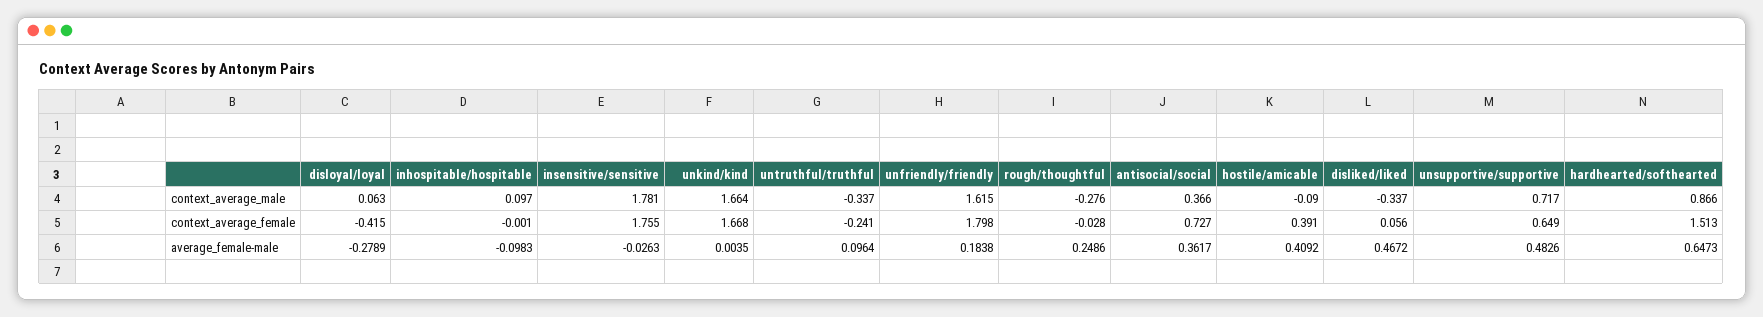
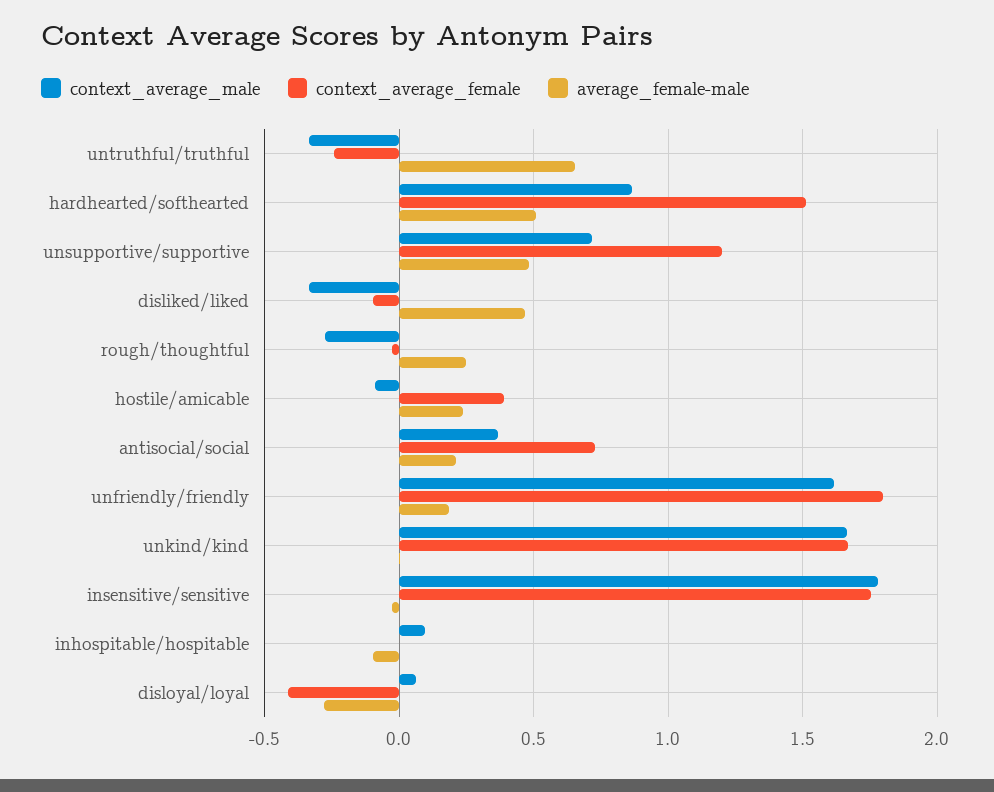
  {
    "context_average_male": {
      "disloyal/loyal": 0.063,
      "inhospitable/hospitable": 0.097,
      "insensitive/sensitive": 1.781,
      "unkind/kind": 1.664,
      "untruthful/truthful": -0.337,
      "unfriendly/friendly": 1.615,
      "rough/thoughtful": -0.276,
      "antisocial/social": 0.366,
      "hostile/amicable": -0.09,
      "disliked/liked": -0.337,
      "unsupportive/supportive": 0.717,
      "hardhearted/softhearted": 0.866
    },
    "context_average_female": {
      "disloyal/loyal": -0.415,
      "inhospitable/hospitable": -0.001,
      "insensitive/sensitive": 1.755,
      "unkind/kind": 1.668,
      "untruthful/truthful": -0.241,
      "unfriendly/friendly": 1.798,
      "rough/thoughtful": -0.028,
      "antisocial/social": 0.727,
      "hostile/amicable": 0.391,
-     "disliked/liked": 0.056,
+     "disliked/liked": -0.1,
-     "unsupportive/supportive": 0.649,
+     "unsupportive/supportive": 1.2,
      "hardhearted/softhearted": 1.513
    },
    "average_female-male": {
      "disloyal/loyal": -0.2789,
      "inhospitable/hospitable": -0.0983,
      "insensitive/sensitive": -0.0263,
      "unkind/kind": 0.0035,
-     "untruthful/truthful": 0.0964,
+     "untruthful/truthful": 0.65,
      "unfriendly/friendly": 0.1838,
      "rough/thoughtful": 0.2486,
-     "antisocial/social": 0.3617,
+     "antisocial/social": 0.2,
-     "hostile/amicable": 0.4092,
+     "hostile/amicable": 0.25,
      "disliked/liked": 0.4672,
      "unsupportive/supportive": 0.4826,
-     "hardhearted/softhearted": 0.6473
+     "hardhearted/softhearted": 0.5
    }
  }

